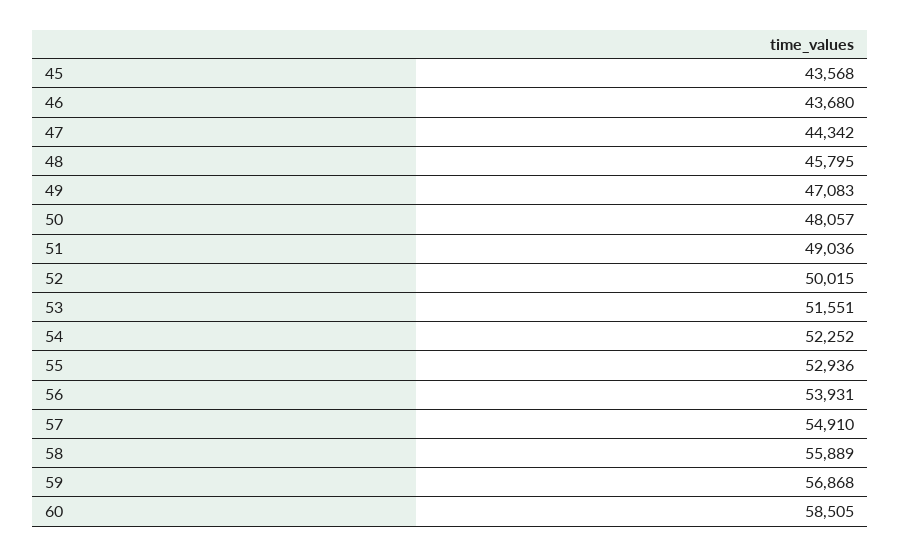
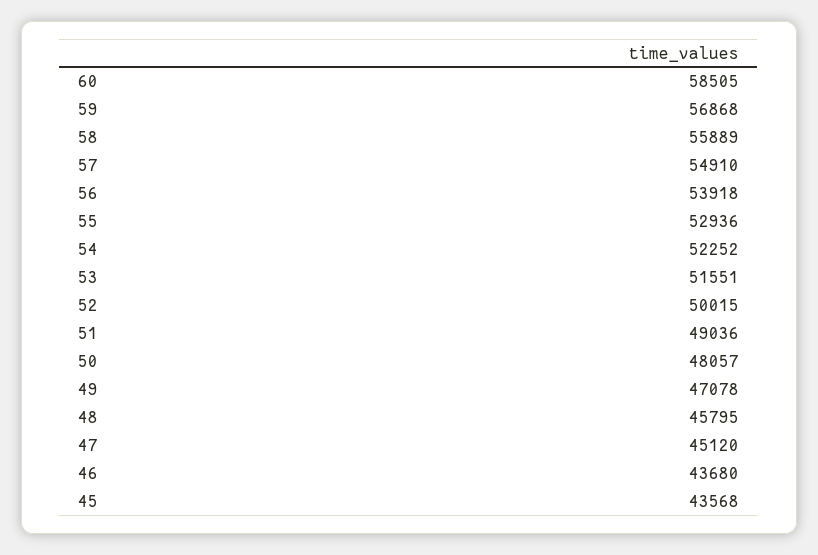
  {
    "45": 43568,
    "46": 43680,
-   "47": 44342,
+   "47": 45120,
    "48": 45795,
-   "49": 47083,
+   "49": 47078,
    "50": 48057,
    "51": 49036,
    "52": 50015,
    "53": 51551,
    "54": 52252,
    "55": 52936,
-   "56": 53931,
+   "56": 53918,
    "57": 54910,
    "58": 55889,
    "59": 56868,
    "60": 58505
  }

